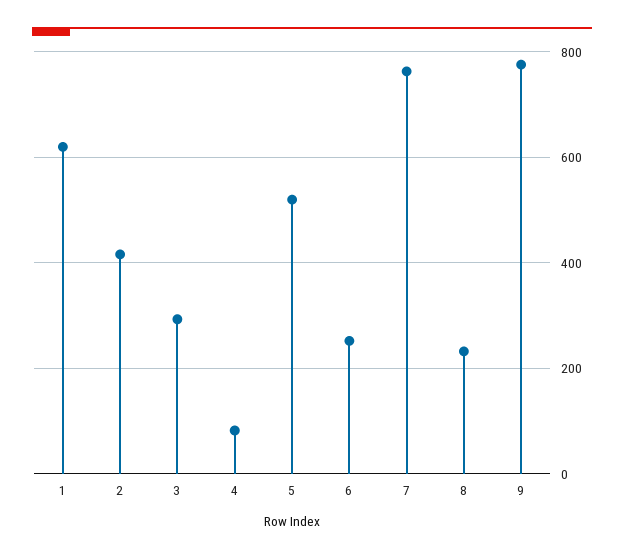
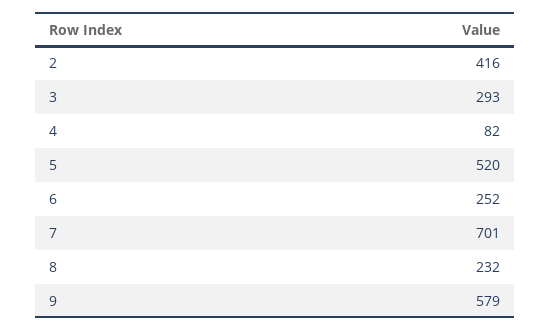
  {
-   "1": 620,
    "2": 416,
    "3": 293,
    "4": 82,
    "5": 520,
    "6": 252,
-   "7": 760,
+   "7": 701,
    "8": 232,
-   "9": 780
+   "9": 579
  }

